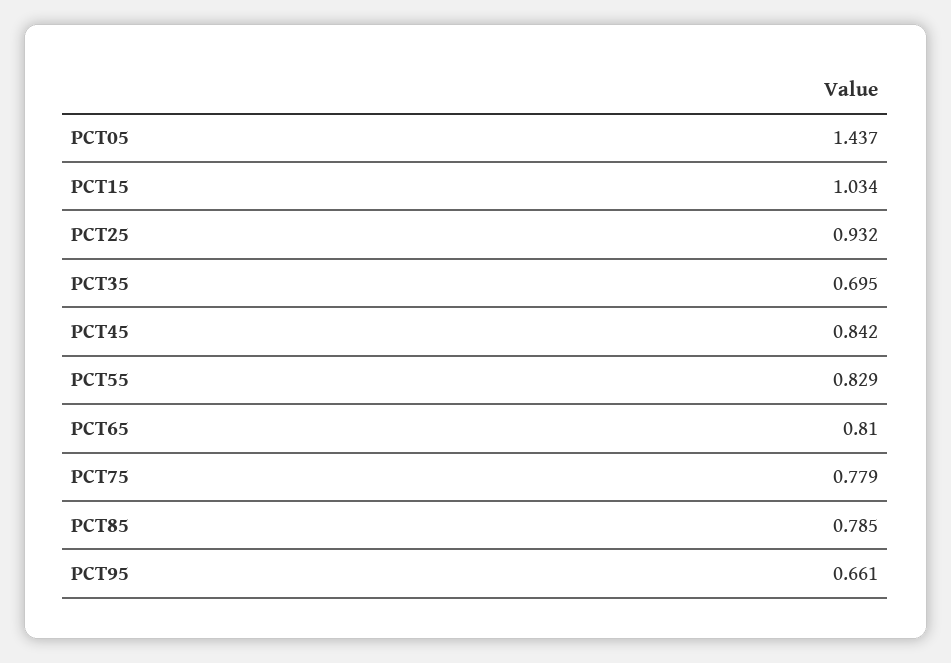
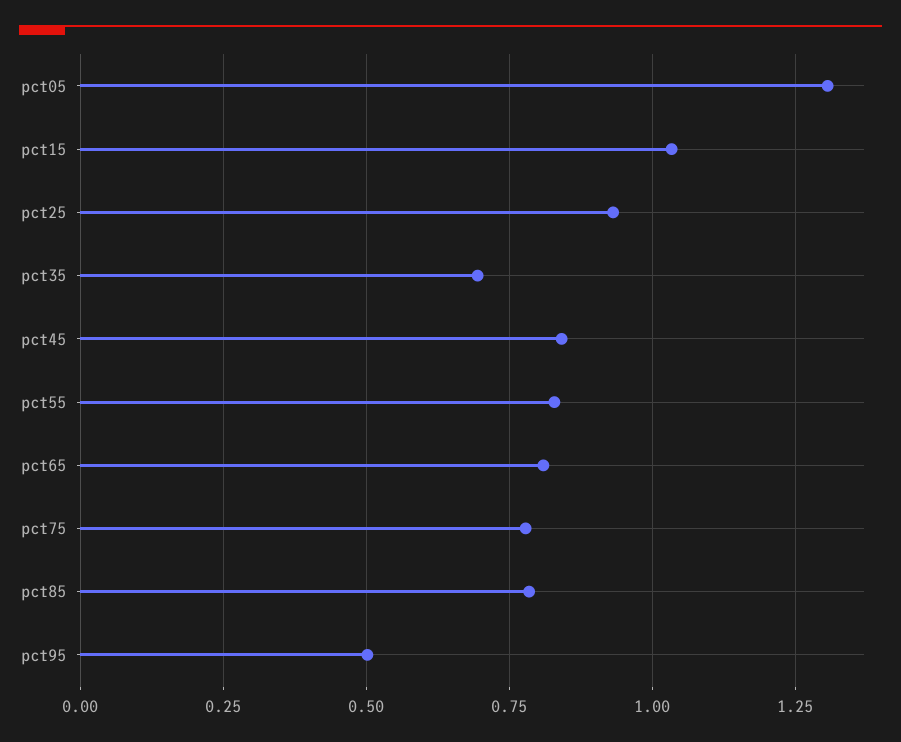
  {
-   "PCT05": 1.437,
+   "PCT05": 1.3,
    "PCT15": 1.034,
    "PCT25": 0.932,
    "PCT35": 0.695,
    "PCT45": 0.842,
    "PCT55": 0.829,
    "PCT65": 0.81,
    "PCT75": 0.779,
    "PCT85": 0.785,
-   "PCT95": 0.661
+   "PCT95": 0.5
  }

